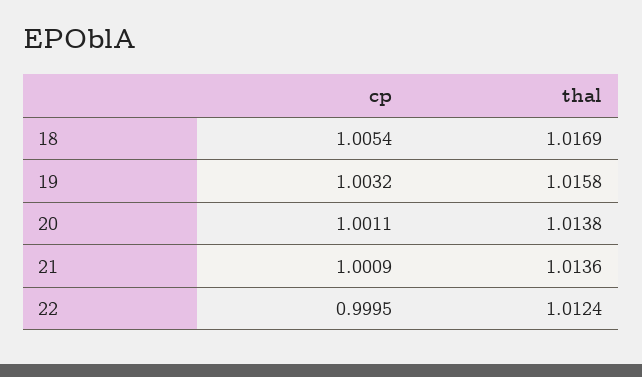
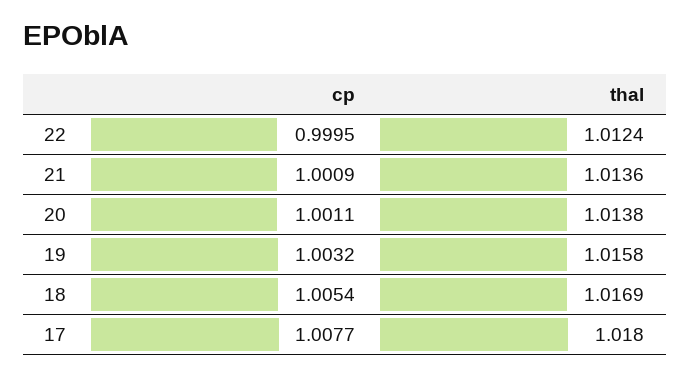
  {
    "cp": {
      "18": 1.0054,
      "19": 1.0032,
      "20": 1.0011,
      "21": 1.0009,
-     "22": 0.9995
+     "22": 0.9995,
+     "17": 1.0077
    },
    "thal": {
      "18": 1.0169,
      "19": 1.0158,
      "20": 1.0138,
      "21": 1.0136,
-     "22": 1.0124
+     "22": 1.0124,
+     "17": 1.018
    }
  }

